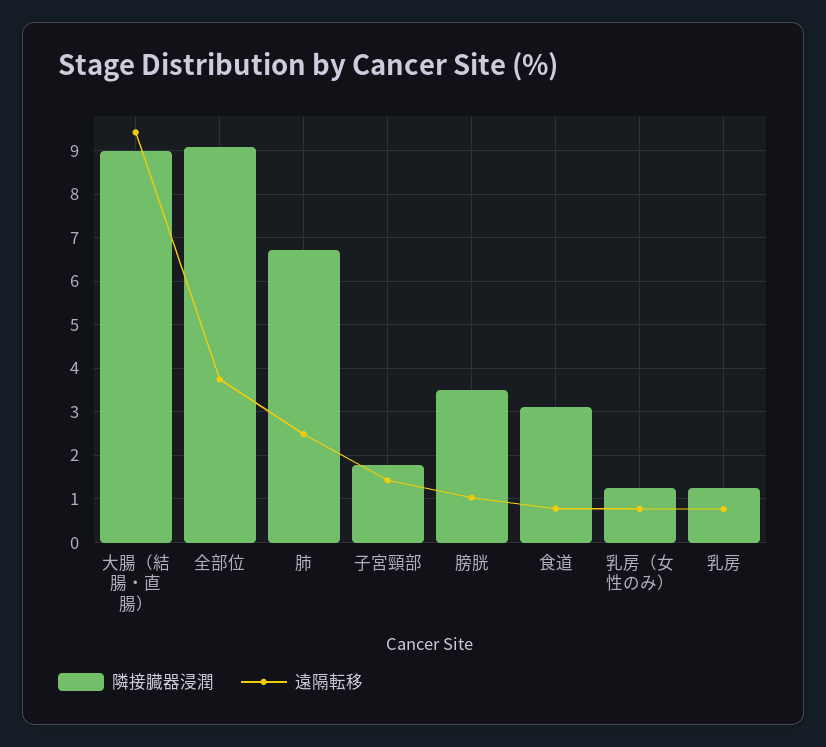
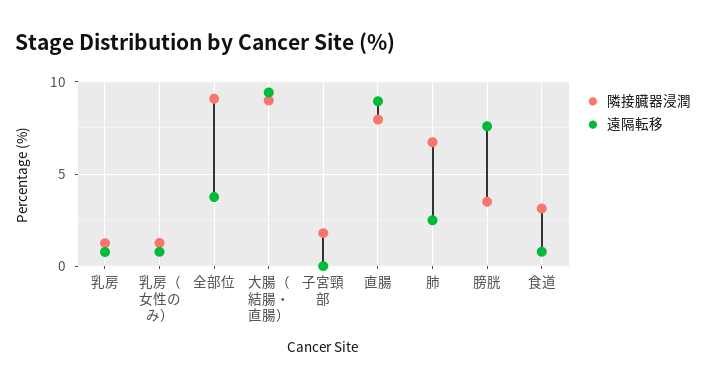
  {
    "隣接臓器浸潤": {
      "大腸（結腸・直腸）": 9,
      "全部位": 9,
      "肺": 6.8,
      "子宮頸部": 1.8,
      "膀胱": 3.4,
      "食道": 3.2,
      "乳房（女性のみ）": 1.2,
-     "乳房": 1.2
+     "乳房": 1.2,
+     "直腸": 8
    },
    "遠隔転移": {
      "大腸（結腸・直腸）": 9.4,
      "全部位": 3.8,
      "肺": 2.4,
-     "子宮頸部": 1.4,
+     "子宮頸部": 0,
-     "膀胱": 1,
+     "膀胱": 7.5,
      "食道": 0.8,
      "乳房（女性のみ）": 0.8,
-     "乳房": 0.8
+     "乳房": 0.8,
+     "直腸": 9
    }
  }

